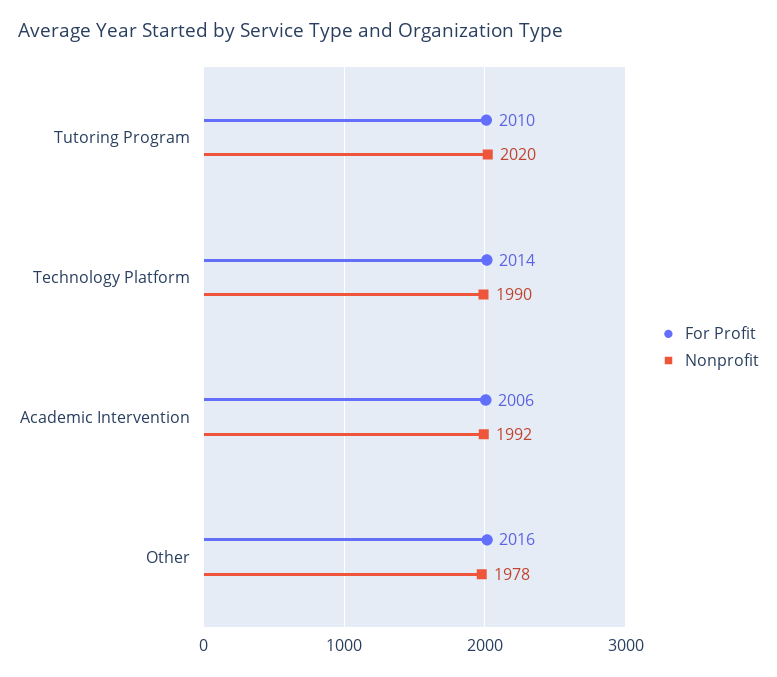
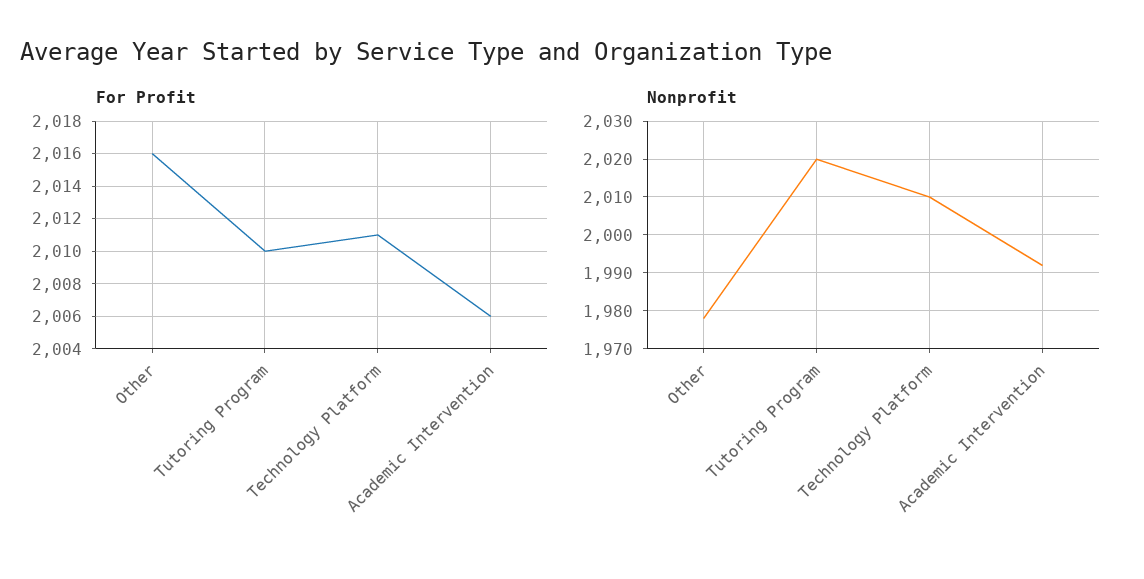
  {
    "For Profit": {
      "Tutoring Program": 2010,
-     "Technology Platform": 2014,
+     "Technology Platform": 2011,
      "Academic Intervention": 2006,
      "Other": 2016
    },
    "Nonprofit": {
      "Tutoring Program": 2020,
-     "Technology Platform": 1990,
+     "Technology Platform": 2010,
      "Academic Intervention": 1992,
      "Other": 1978
    }
  }

